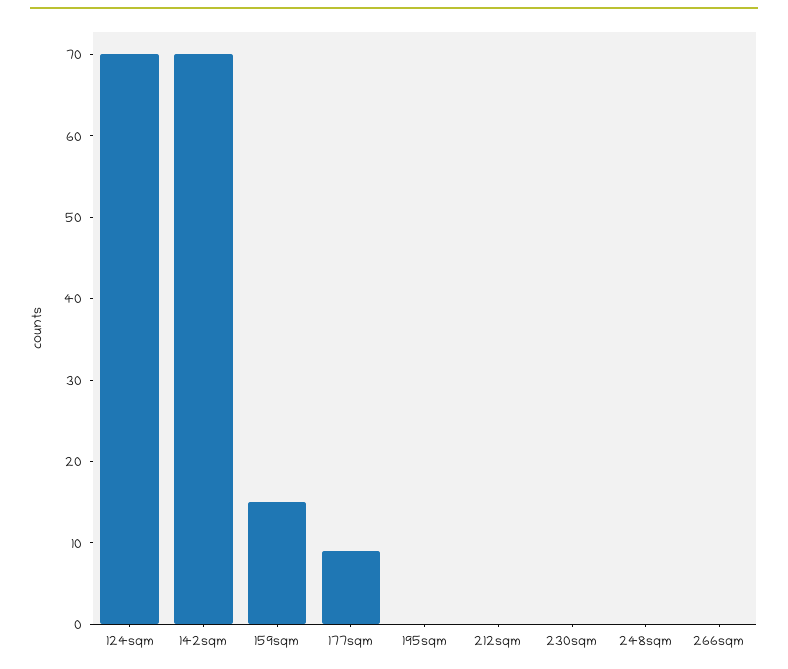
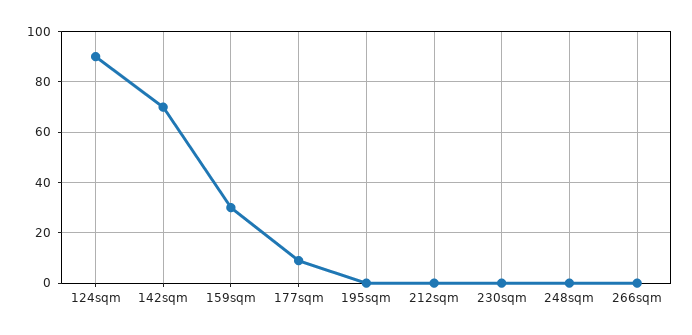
  {
-   "124sqm": 70,
+   "124sqm": 90,
    "142sqm": 70,
-   "159sqm": 15,
+   "159sqm": 30,
    "177sqm": 9,
    "195sqm": 0,
    "212sqm": 0,
    "230sqm": 0,
    "248sqm": 0,
    "266sqm": 0
  }

